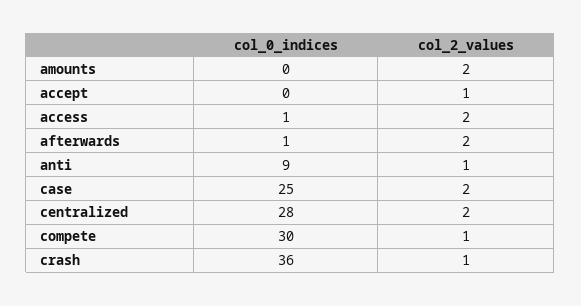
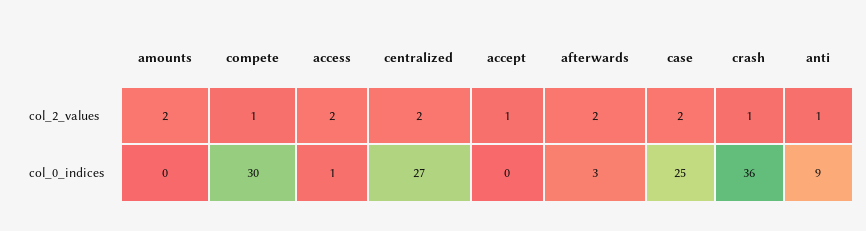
  {
    "col_0_indices": {
      "amounts": 0,
      "accept": 0,
      "access": 1,
-     "afterwards": 1,
+     "afterwards": 3,
      "anti": 9,
      "case": 25,
-     "centralized": 28,
+     "centralized": 27,
      "compete": 30,
      "crash": 36
    },
    "col_2_values": {
      "amounts": 2,
      "accept": 1,
      "access": 2,
      "afterwards": 2,
      "anti": 1,
      "case": 2,
      "centralized": 2,
      "compete": 1,
      "crash": 1
    }
  }

